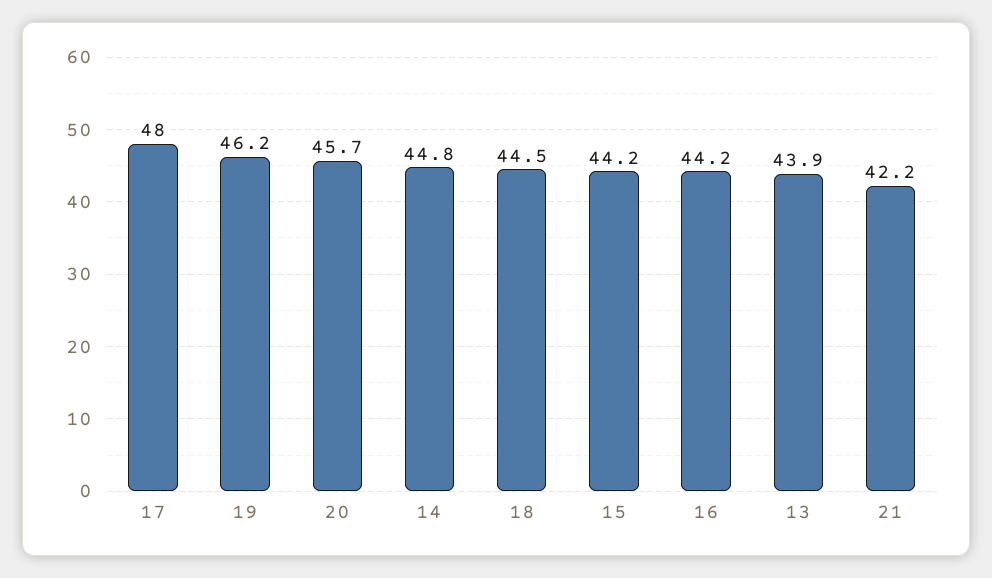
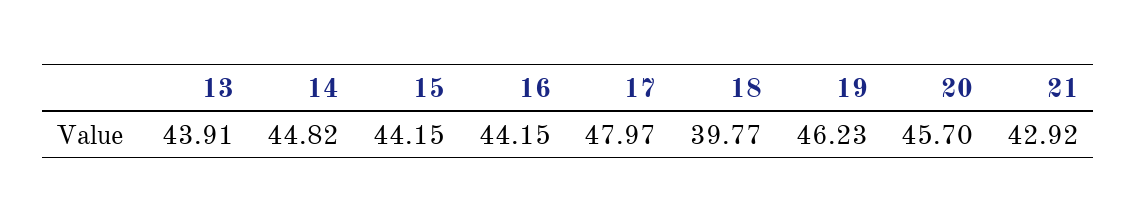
  {
    "17": 47.97,
    "19": 46.23,
    "20": 45.7,
    "14": 44.82,
-   "18": 44.5,
+   "18": 39.77,
    "15": 44.15,
    "16": 44.15,
    "13": 43.91,
-   "21": 42.2
+   "21": 42.92
  }

